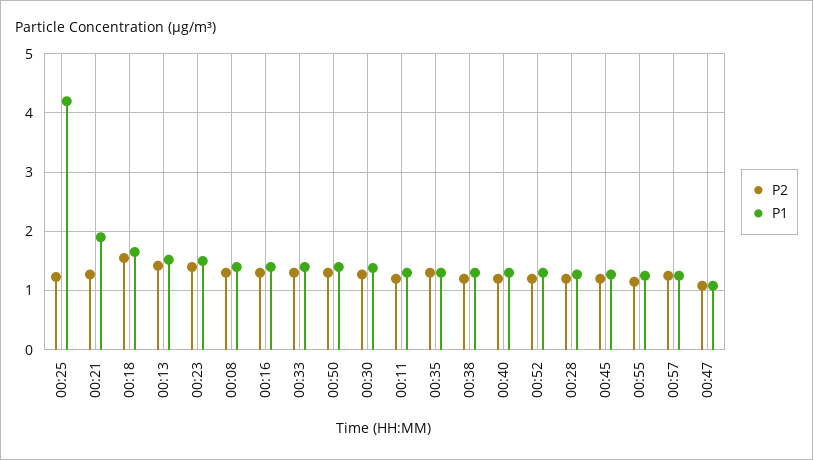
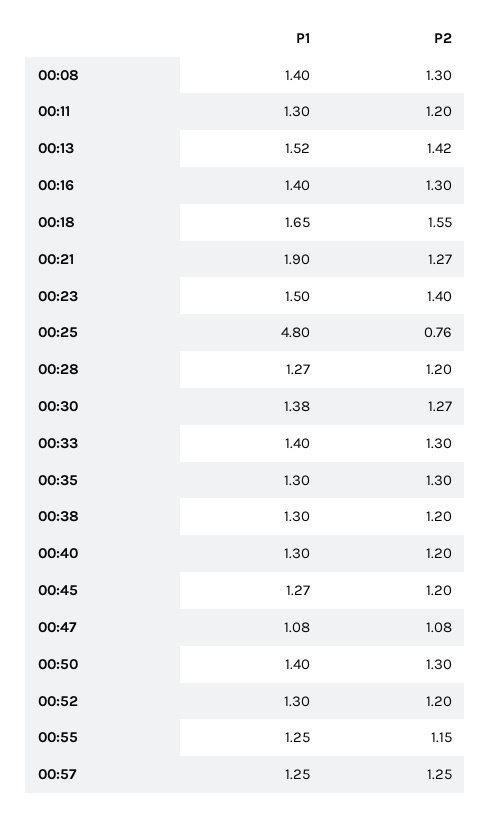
  {
    "P2": {
-     "00:25": 1.2,
+     "00:25": 0.76,
      "00:21": 1.27,
      "00:18": 1.55,
      "00:13": 1.42,
      "00:23": 1.4,
      "00:08": 1.3,
      "00:16": 1.3,
      "00:33": 1.3,
      "00:50": 1.3,
      "00:30": 1.27,
      "00:11": 1.2,
      "00:35": 1.3,
      "00:38": 1.2,
      "00:40": 1.2,
      "00:52": 1.2,
      "00:28": 1.2,
      "00:45": 1.2,
      "00:55": 1.15,
      "00:57": 1.25,
      "00:47": 1.08
    },
    "P1": {
-     "00:25": 4.2,
+     "00:25": 4.8,
      "00:21": 1.9,
      "00:18": 1.65,
      "00:13": 1.52,
      "00:23": 1.5,
      "00:08": 1.4,
      "00:16": 1.4,
      "00:33": 1.4,
      "00:50": 1.4,
      "00:30": 1.38,
      "00:11": 1.3,
      "00:35": 1.3,
      "00:38": 1.3,
      "00:40": 1.3,
      "00:52": 1.3,
      "00:28": 1.27,
      "00:45": 1.27,
      "00:55": 1.25,
      "00:57": 1.25,
      "00:47": 1.08
    }
  }

